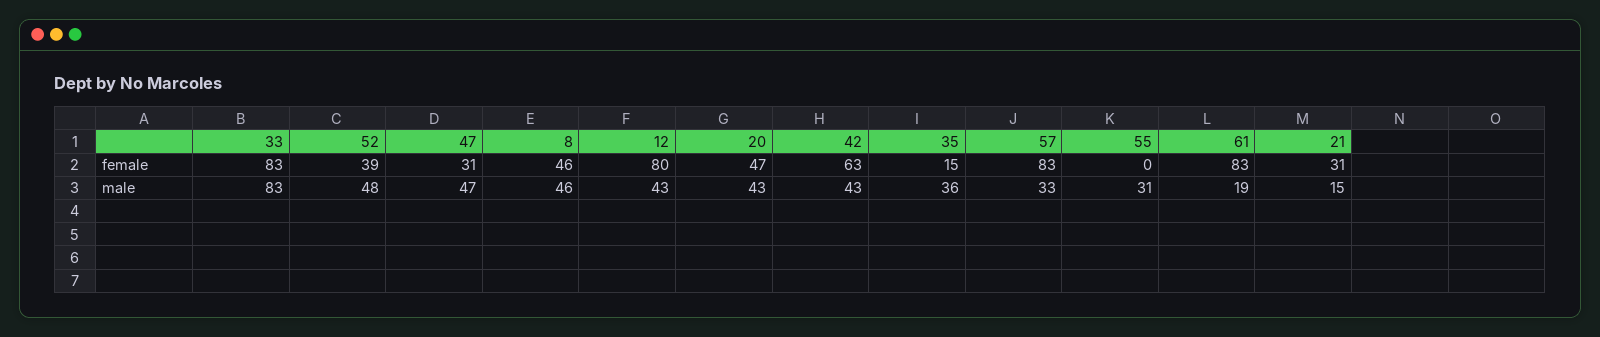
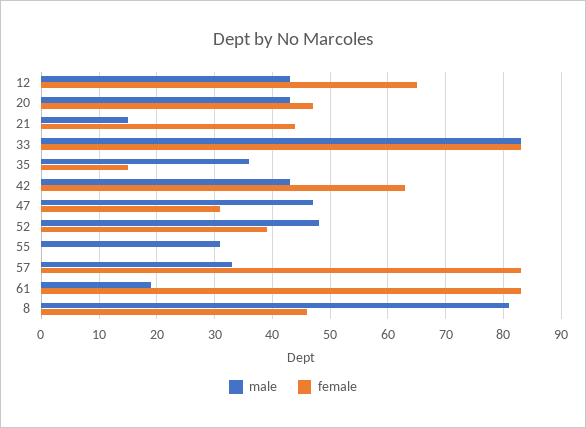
  {
    "female": {
      "33": 83,
      "52": 39,
      "47": 31,
      "8": 46,
-     "12": 80,
+     "12": 65,
      "20": 47,
      "42": 63,
      "35": 15,
      "57": 83,
      "55": 0,
      "61": 83,
-     "21": 31
+     "21": 45
    },
    "male": {
      "33": 83,
      "52": 48,
      "47": 47,
-     "8": 46,
+     "8": 80,
      "12": 43,
      "20": 43,
      "42": 43,
      "35": 36,
      "57": 33,
      "55": 31,
      "61": 19,
      "21": 15
    }
  }

